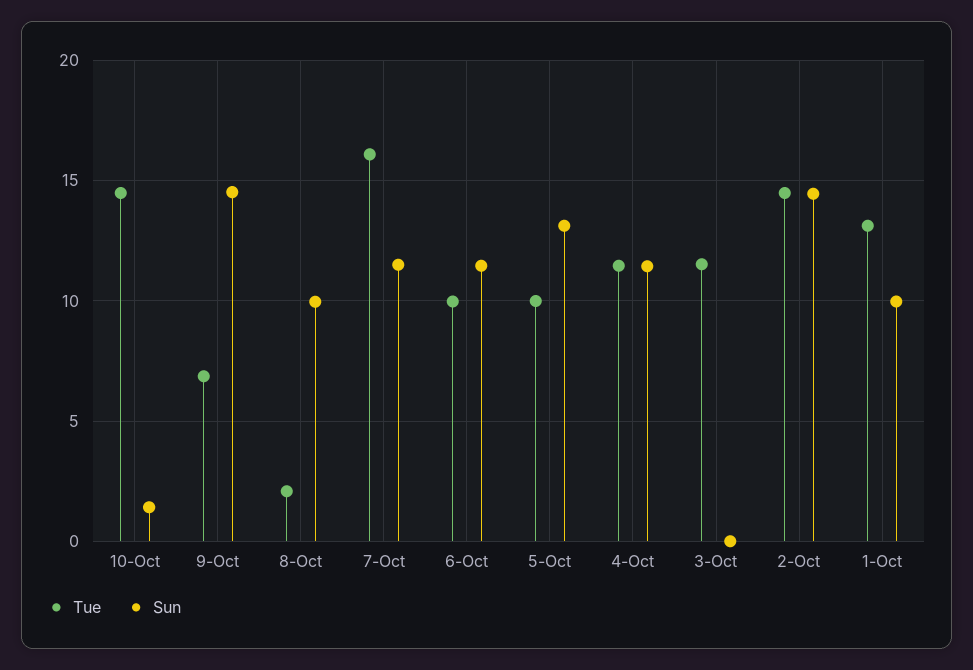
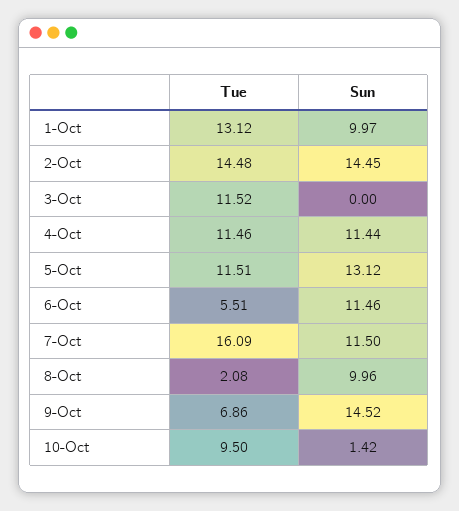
  {
    "Tue": {
-     "10-Oct": 14.5,
+     "10-Oct": 9.5,
      "9-Oct": 6.86,
      "8-Oct": 2.08,
      "7-Oct": 16.09,
-     "6-Oct": 10,
+     "6-Oct": 5.51,
-     "5-Oct": 10,
+     "5-Oct": 11.51,
      "4-Oct": 11.46,
      "3-Oct": 11.52,
      "2-Oct": 14.48,
      "1-Oct": 13.12
    },
    "Sun": {
      "10-Oct": 1.42,
      "9-Oct": 14.52,
      "8-Oct": 9.96,
      "7-Oct": 11.5,
      "6-Oct": 11.46,
      "5-Oct": 13.12,
      "4-Oct": 11.44,
      "3-Oct": 0,
      "2-Oct": 14.45,
      "1-Oct": 9.97
    }
  }

